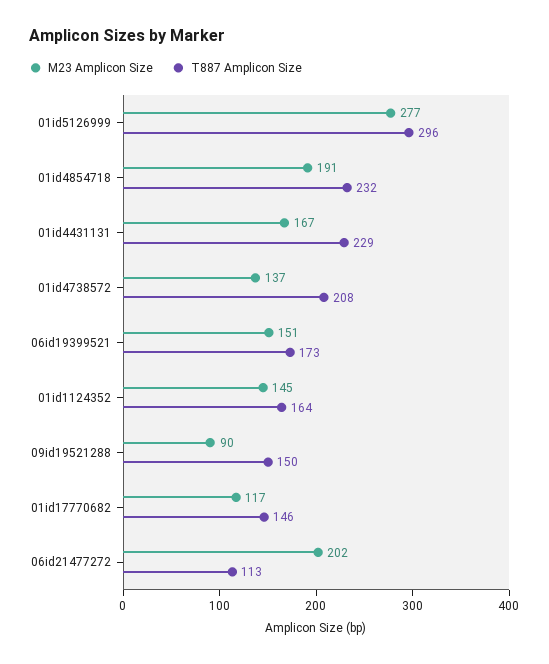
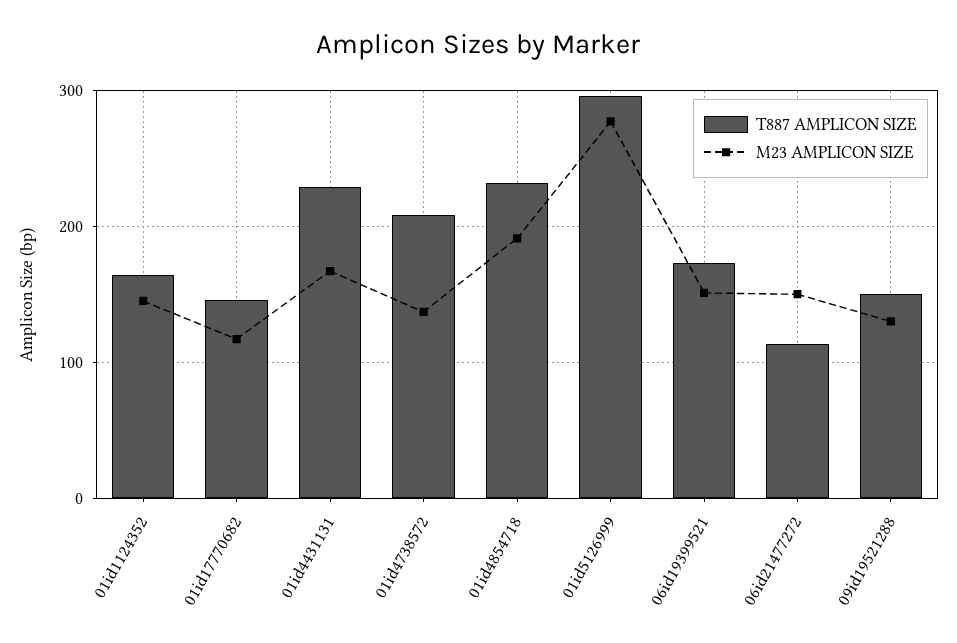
  {
    "M23 Amplicon Size": {
      "01id5126999": 277,
      "01id4854718": 191,
      "01id4431131": 167,
      "01id4738572": 137,
      "06id19399521": 151,
      "01id1124352": 145,
-     "09id19521288": 90,
+     "09id19521288": 130,
      "01id17770682": 117,
-     "06id21477272": 202
+     "06id21477272": 150
    },
    "T887 Amplicon Size": {
      "01id5126999": 296,
      "01id4854718": 232,
      "01id4431131": 229,
      "01id4738572": 208,
      "06id19399521": 173,
      "01id1124352": 164,
      "09id19521288": 150,
      "01id17770682": 146,
      "06id21477272": 113
    }
  }

